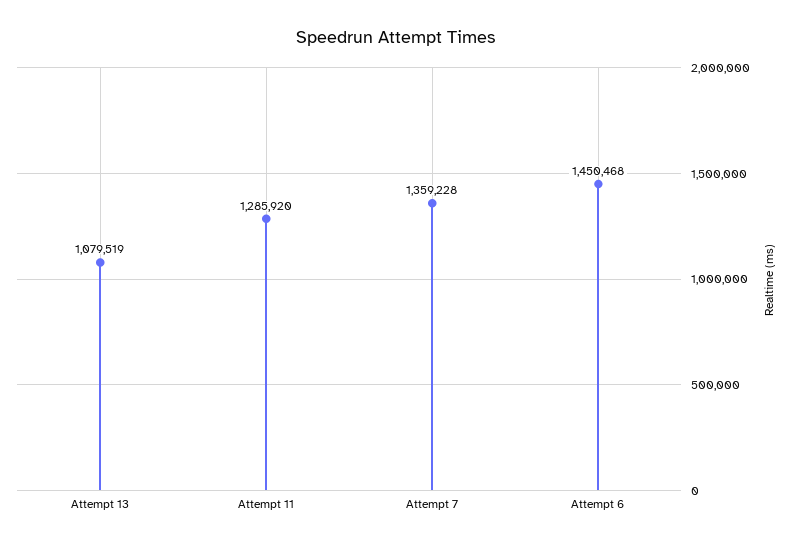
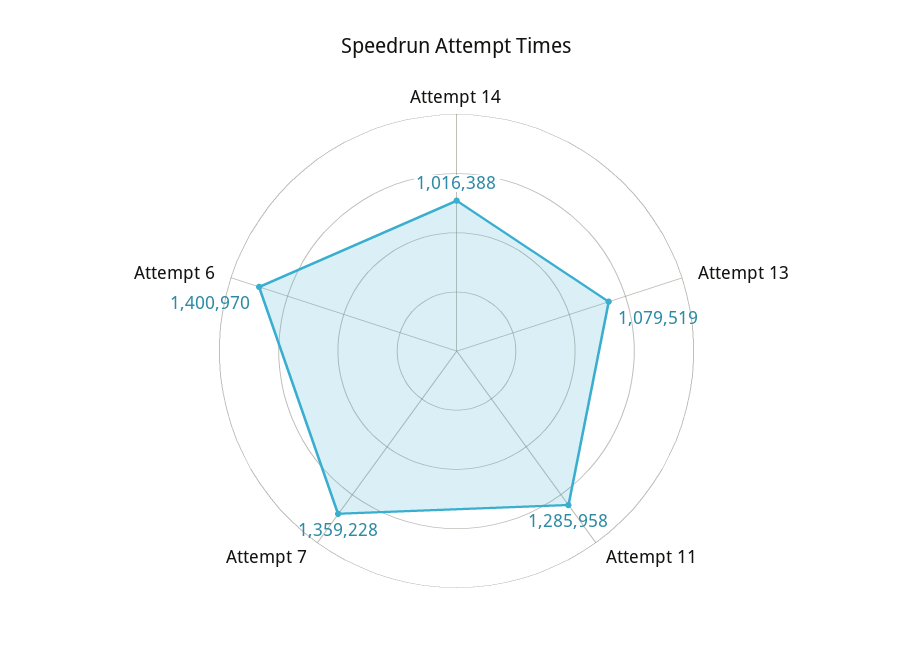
  {
    "Attempt 13": 1079519,
-   "Attempt 11": 1285920,
+   "Attempt 11": 1285958,
    "Attempt 7": 1359228,
-   "Attempt 6": 1450468
+   "Attempt 6": 1400970,
+   "Attempt 14": 1016388
  }

